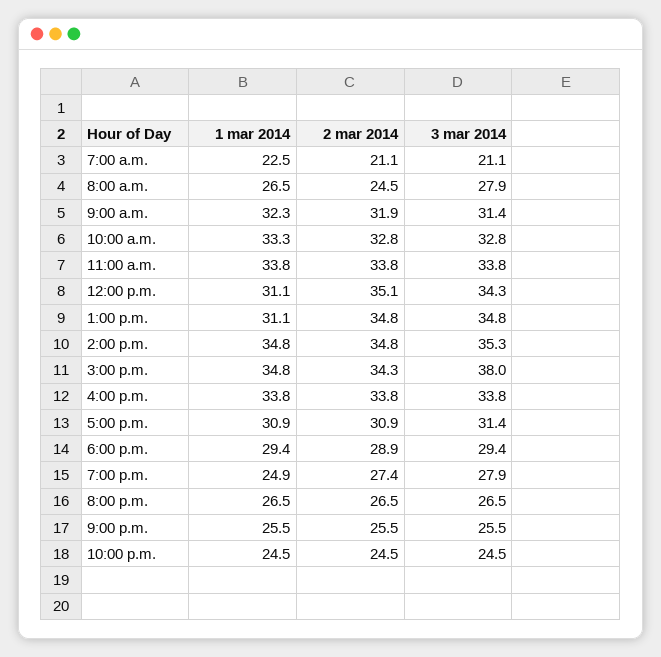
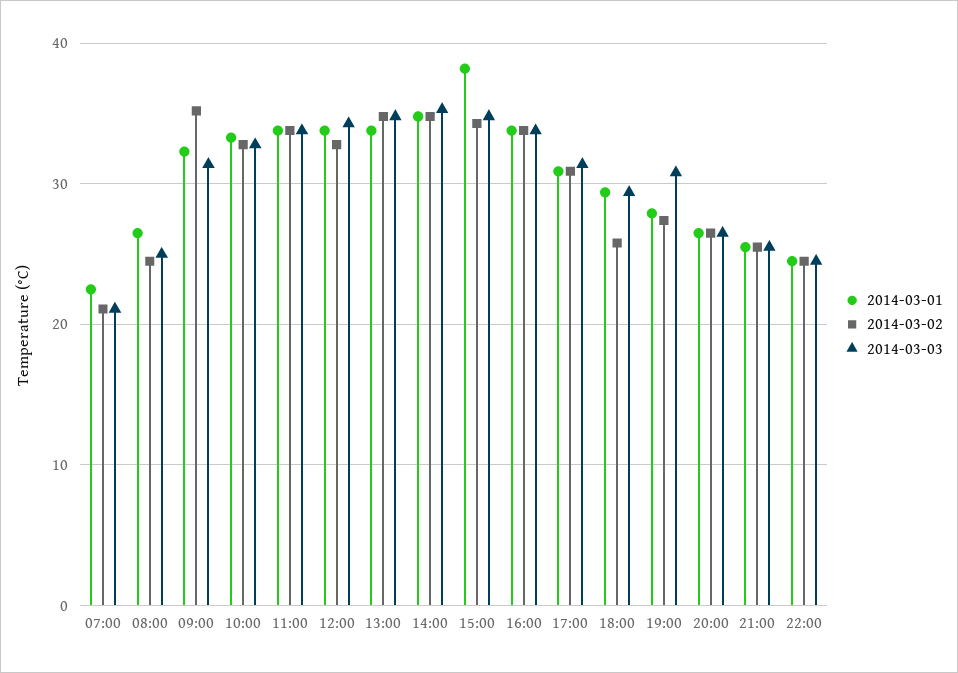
  {
    "1 mar 2014": {
      "7:00 a.m.": 22.5,
      "8:00 a.m.": 26.5,
      "9:00 a.m.": 32.3,
      "10:00 a.m.": 33.3,
      "11:00 a.m.": 33.8,
-     "12:00 p.m.": 31.1,
+     "12:00 p.m.": 34,
-     "1:00 p.m.": 31.1,
+     "1:00 p.m.": 34,
      "2:00 p.m.": 34.8,
-     "3:00 p.m.": 34.8,
+     "3:00 p.m.": 38,
      "4:00 p.m.": 33.8,
      "5:00 p.m.": 30.9,
      "6:00 p.m.": 29.4,
-     "7:00 p.m.": 24.9,
+     "7:00 p.m.": 28,
      "8:00 p.m.": 26.5,
      "9:00 p.m.": 25.5,
      "10:00 p.m.": 24.5
    },
    "2 mar 2014": {
      "7:00 a.m.": 21.1,
      "8:00 a.m.": 24.5,
-     "9:00 a.m.": 31.9,
+     "9:00 a.m.": 35,
      "10:00 a.m.": 32.8,
      "11:00 a.m.": 33.8,
-     "12:00 p.m.": 35.1,
+     "12:00 p.m.": 33,
      "1:00 p.m.": 34.8,
      "2:00 p.m.": 34.8,
      "3:00 p.m.": 34.3,
      "4:00 p.m.": 33.8,
      "5:00 p.m.": 30.9,
-     "6:00 p.m.": 28.9,
+     "6:00 p.m.": 26,
      "7:00 p.m.": 27.4,
      "8:00 p.m.": 26.5,
      "9:00 p.m.": 25.5,
      "10:00 p.m.": 24.5
    },
    "3 mar 2014": {
      "7:00 a.m.": 21.1,
-     "8:00 a.m.": 27.9,
+     "8:00 a.m.": 25,
      "9:00 a.m.": 31.4,
      "10:00 a.m.": 32.8,
      "11:00 a.m.": 33.8,
      "12:00 p.m.": 34.3,
      "1:00 p.m.": 34.8,
      "2:00 p.m.": 35.3,
-     "3:00 p.m.": 38,
+     "3:00 p.m.": 35,
      "4:00 p.m.": 33.8,
      "5:00 p.m.": 31.4,
      "6:00 p.m.": 29.4,
-     "7:00 p.m.": 27.9,
+     "7:00 p.m.": 31,
      "8:00 p.m.": 26.5,
      "9:00 p.m.": 25.5,
      "10:00 p.m.": 24.5
    }
  }

